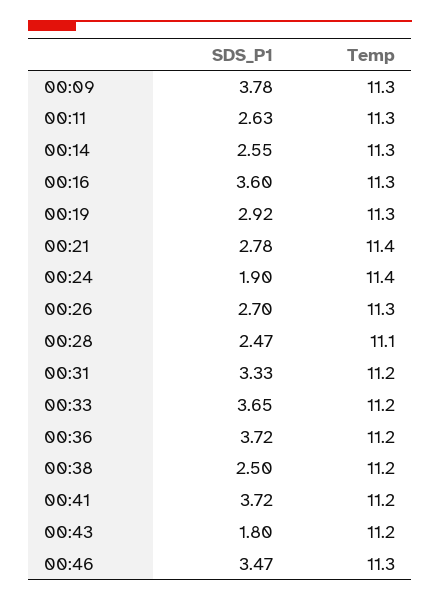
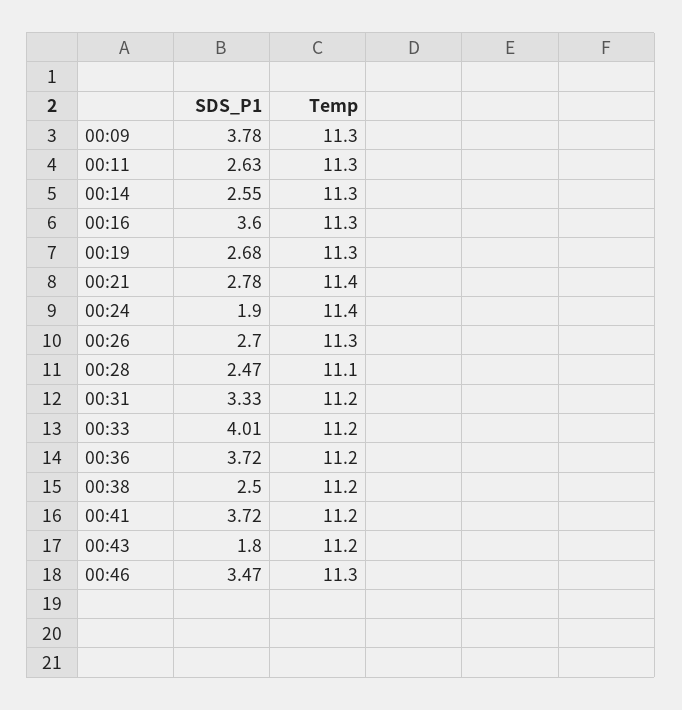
  {
    "SDS_P1": {
      "00:09": 3.78,
      "00:11": 2.63,
      "00:14": 2.55,
      "00:16": 3.6,
-     "00:19": 2.92,
+     "00:19": 2.68,
      "00:21": 2.78,
      "00:24": 1.9,
      "00:26": 2.7,
      "00:28": 2.47,
      "00:31": 3.33,
-     "00:33": 3.65,
+     "00:33": 4.01,
      "00:36": 3.72,
      "00:38": 2.5,
      "00:41": 3.72,
      "00:43": 1.8,
      "00:46": 3.47
    },
    "Temp": {
      "00:09": 11.3,
      "00:11": 11.3,
      "00:14": 11.3,
      "00:16": 11.3,
      "00:19": 11.3,
      "00:21": 11.4,
      "00:24": 11.4,
      "00:26": 11.3,
      "00:28": 11.1,
      "00:31": 11.2,
      "00:33": 11.2,
      "00:36": 11.2,
      "00:38": 11.2,
      "00:41": 11.2,
      "00:43": 11.2,
      "00:46": 11.3
    }
  }

